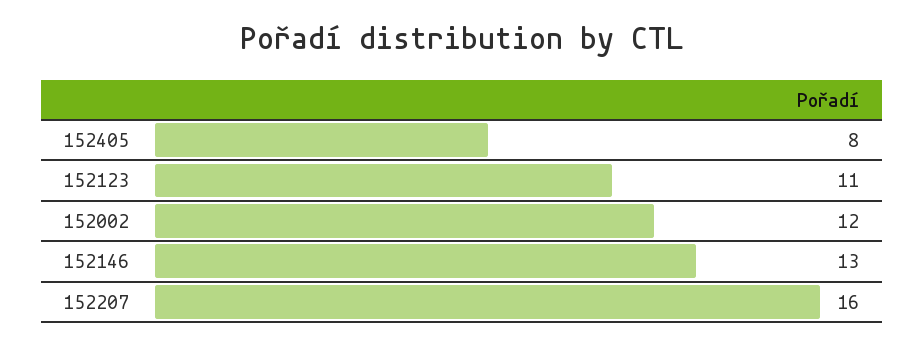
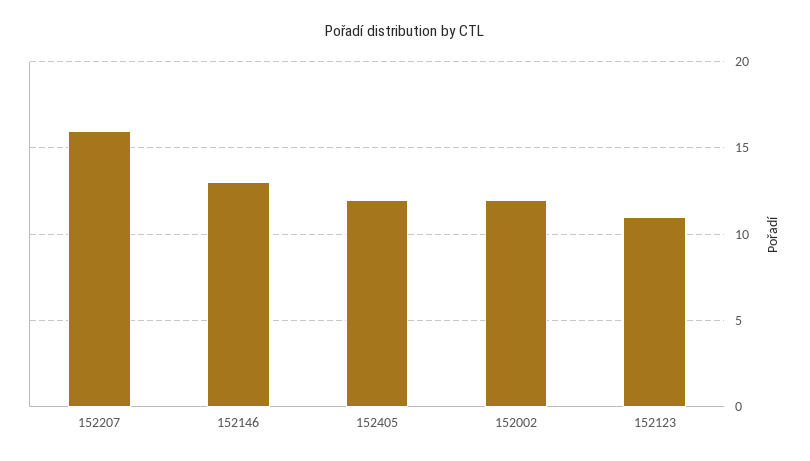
  {
-   "152405": 8,
+   "152405": 12,
    "152123": 11,
    "152002": 12,
    "152146": 13,
    "152207": 16
  }

